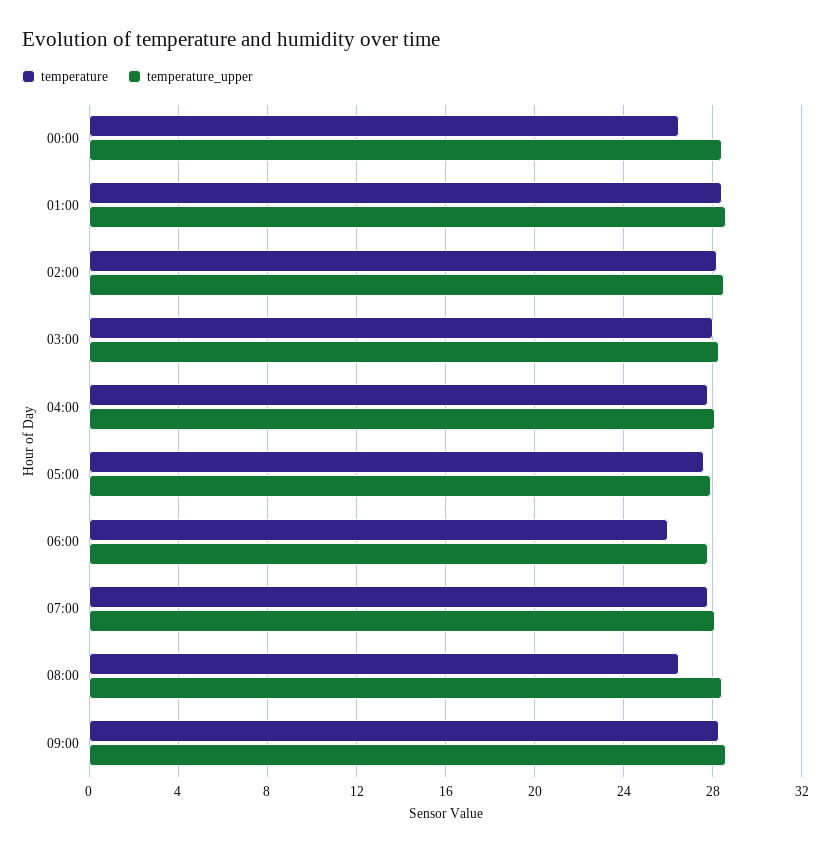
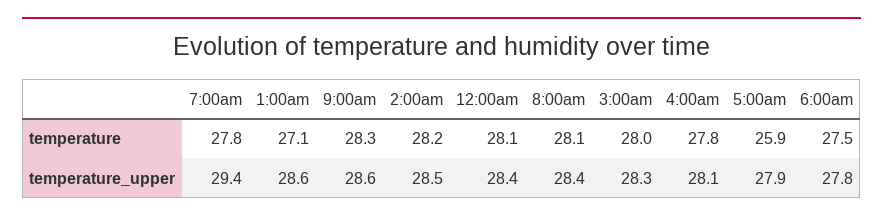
  {
    "temperature": {
-     "00:00": 26.5,
+     "00:00": 28.1,
-     "01:00": 28.5,
+     "01:00": 27.1,
      "02:00": 28.2,
      "03:00": 28,
      "04:00": 27.8,
-     "05:00": 27.5,
+     "05:00": 25.9,
-     "06:00": 26,
+     "06:00": 27.5,
      "07:00": 27.8,
-     "08:00": 26.5,
+     "08:00": 28.1,
      "09:00": 28.3
    },
    "temperature_upper": {
      "00:00": 28.4,
      "01:00": 28.6,
      "02:00": 28.5,
      "03:00": 28.3,
      "04:00": 28.1,
      "05:00": 27.9,
      "06:00": 27.8,
-     "07:00": 28,
+     "07:00": 29.4,
      "08:00": 28.4,
      "09:00": 28.6
    }
  }

